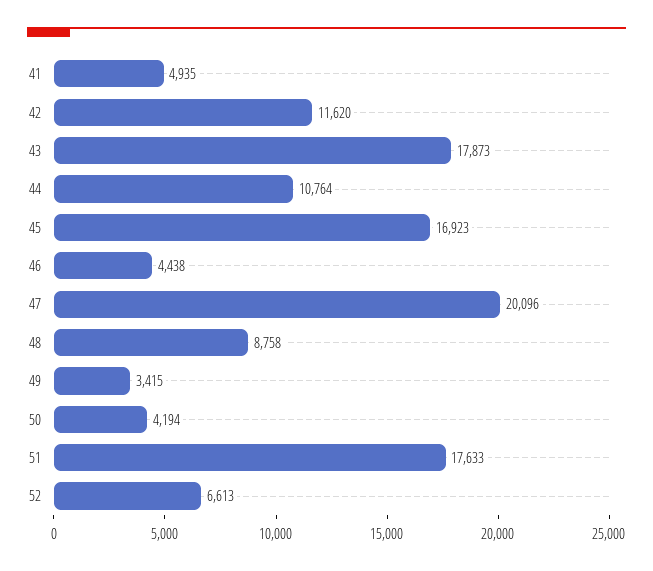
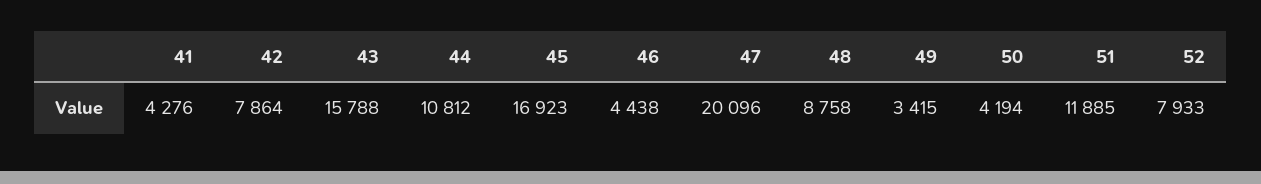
  {
-   "41": 4935,
+   "41": 4276,
-   "42": 11620,
+   "42": 7864,
-   "43": 17873,
+   "43": 15788,
-   "44": 10764,
+   "44": 10812,
    "45": 16923,
    "46": 4438,
    "47": 20096,
    "48": 8758,
    "49": 3415,
    "50": 4194,
-   "51": 17633,
+   "51": 11885,
-   "52": 6613
+   "52": 7933
  }

